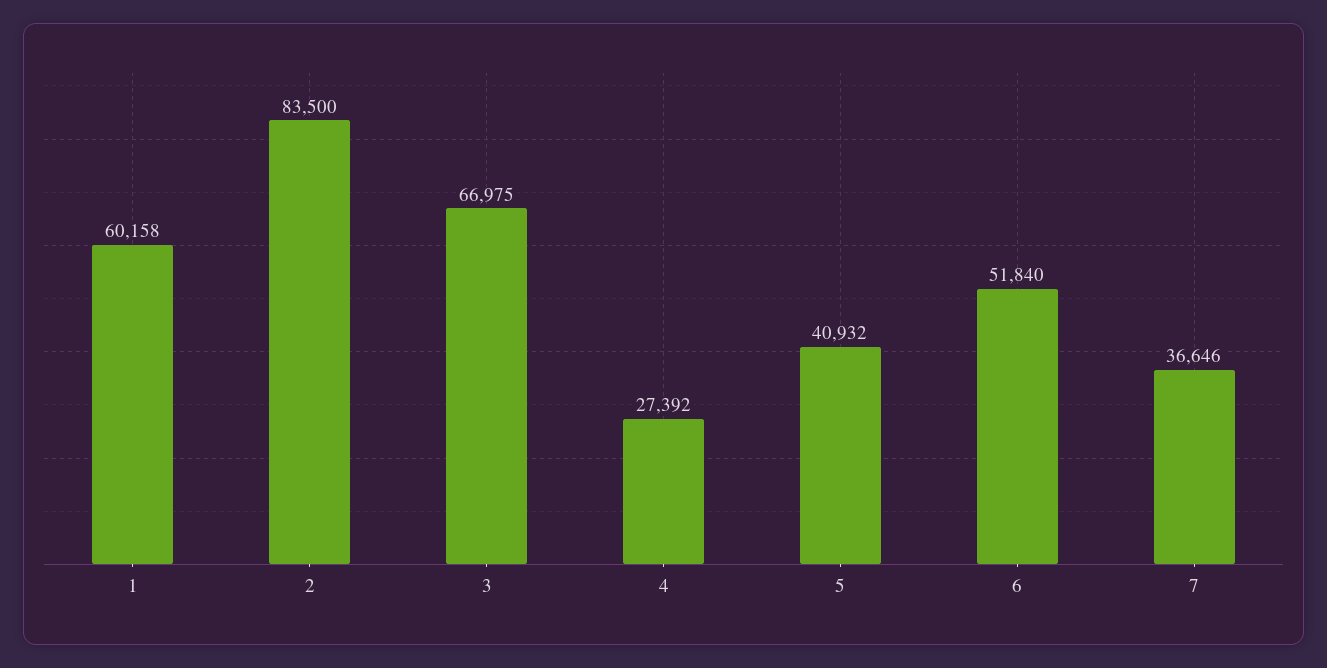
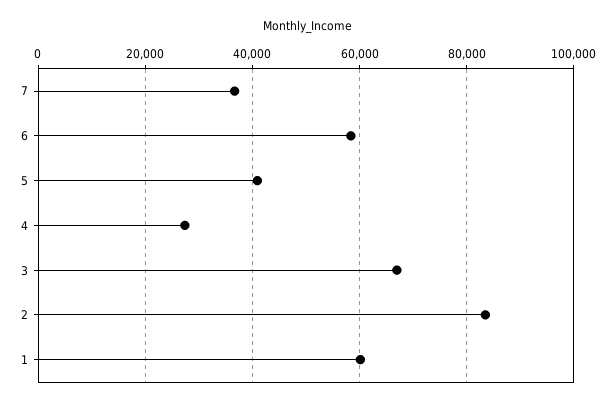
  {
    "1": 60158,
    "2": 83500,
    "3": 66975,
    "4": 27392,
    "5": 40932,
-   "6": 51840,
+   "6": 58000,
    "7": 36646
  }

